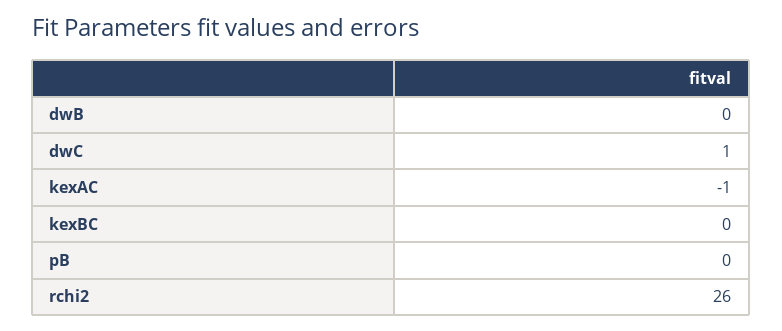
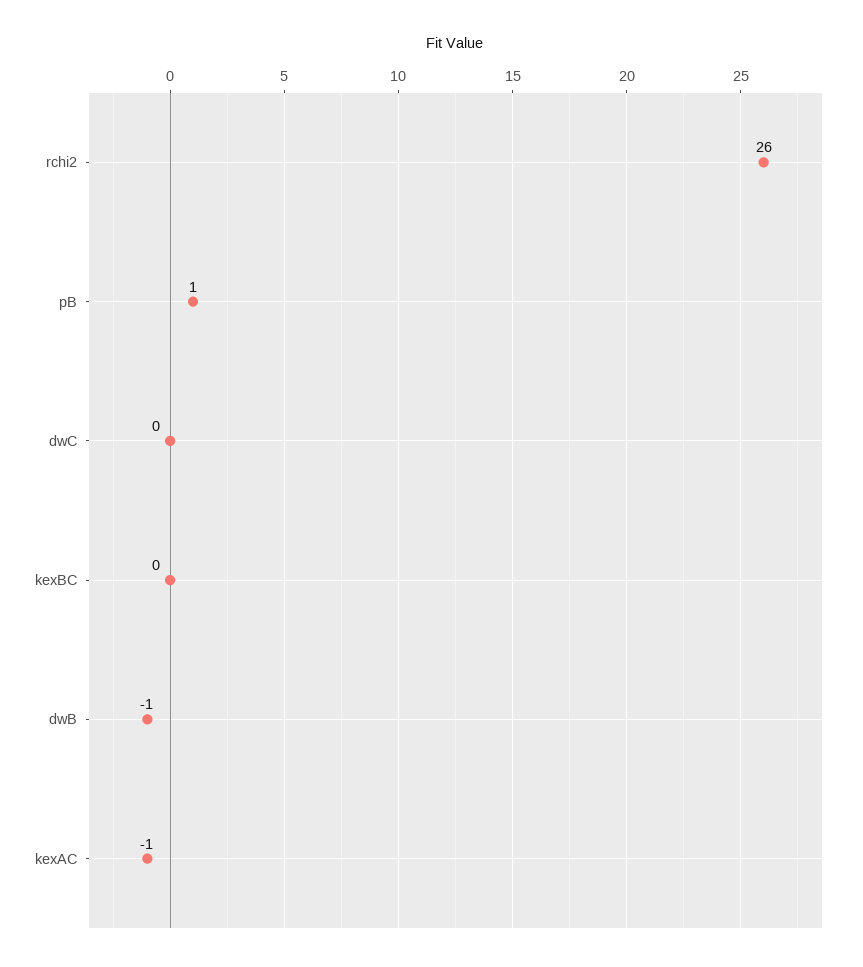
  {
-   "dwB": 0,
+   "dwB": -1,
-   "dwC": 1,
+   "dwC": 0,
    "kexAC": -1,
    "kexBC": 0,
-   "pB": 0,
+   "pB": 1,
    "rchi2": 26
  }

